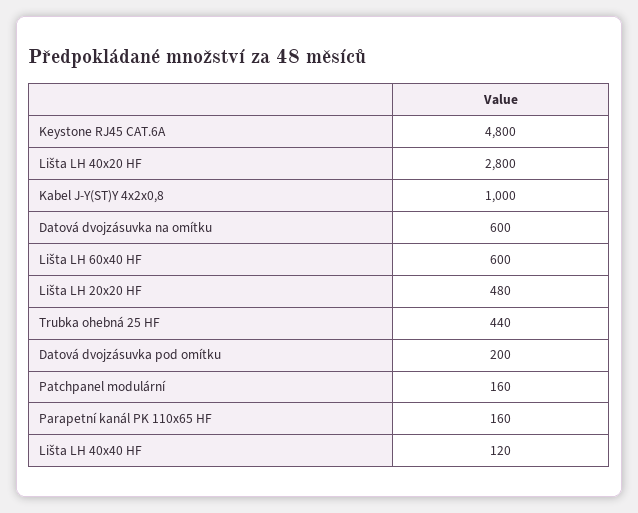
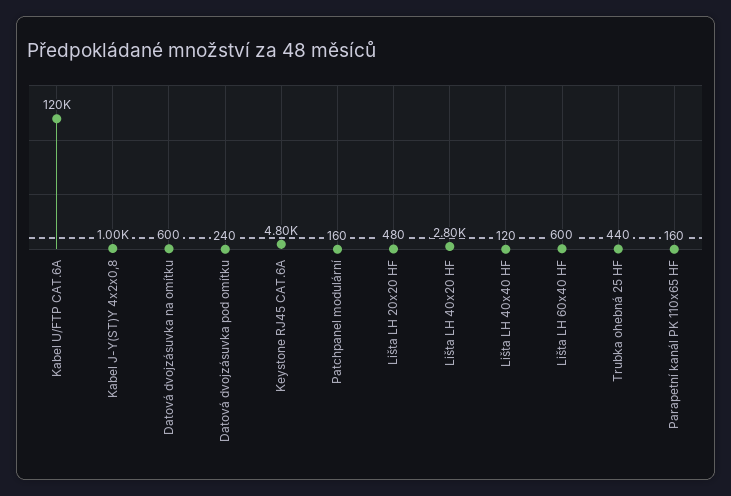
  {
    "Keystone RJ45 CAT.6A": 4800,
    "Lišta LH 40x20 HF": 2800,
    "Kabel J-Y(ST)Y 4x2x0,8": 1000,
    "Datová dvojzásuvka na omítku": 600,
    "Lišta LH 60x40 HF": 600,
    "Lišta LH 20x20 HF": 480,
    "Trubka ohebná 25 HF": 440,
-   "Datová dvojzásuvka pod omítku": 200,
+   "Datová dvojzásuvka pod omítku": 240,
    "Patchpanel modulární": 160,
    "Parapetní kanál PK 110x65 HF": 160,
-   "Lišta LH 40x40 HF": 120
+   "Lišta LH 40x40 HF": 120,
+   "Kabel U/FTP CAT.6A": 120000
  }

